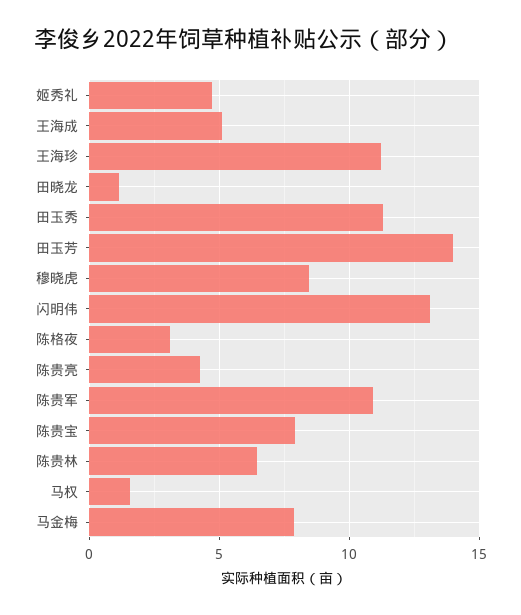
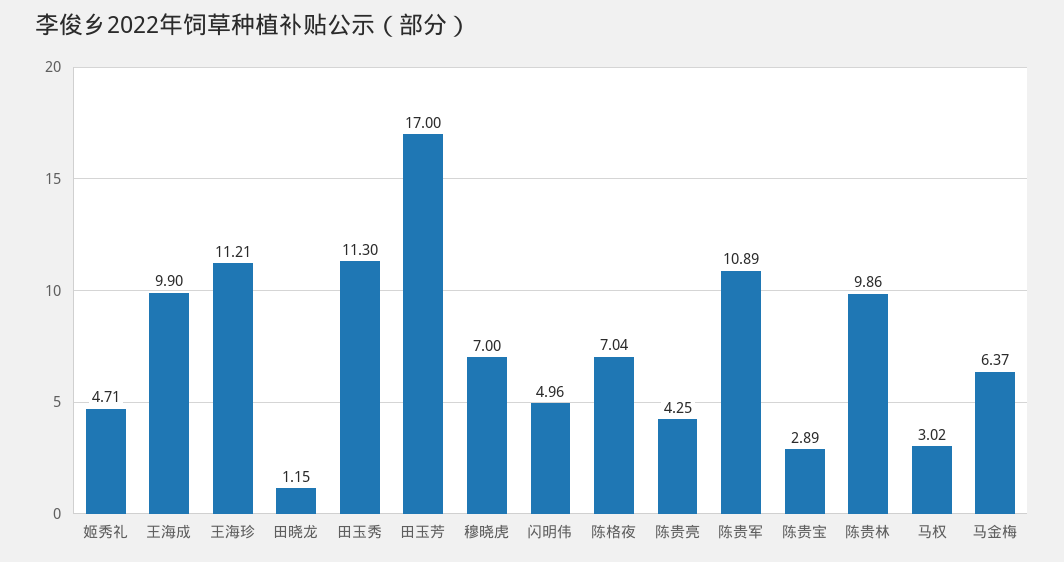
  {
    "姬秀礼": 4.71,
-   "王海成": 5,
+   "王海成": 9.9,
    "王海珍": 11.21,
    "田晓龙": 1.15,
    "田玉秀": 11.3,
-   "田玉芳": 14,
+   "田玉芳": 17,
-   "穆晓虎": 8.5,
+   "穆晓虎": 7,
-   "闪明伟": 13,
+   "闪明伟": 4.96,
-   "陈格夜": 3,
+   "陈格夜": 7.04,
    "陈贵亮": 4.25,
    "陈贵军": 10.89,
-   "陈贵宝": 8,
+   "陈贵宝": 2.89,
-   "陈贵林": 6.5,
+   "陈贵林": 9.86,
-   "马权": 1.5,
+   "马权": 3.02,
-   "马金梅": 8
+   "马金梅": 6.37
  }

